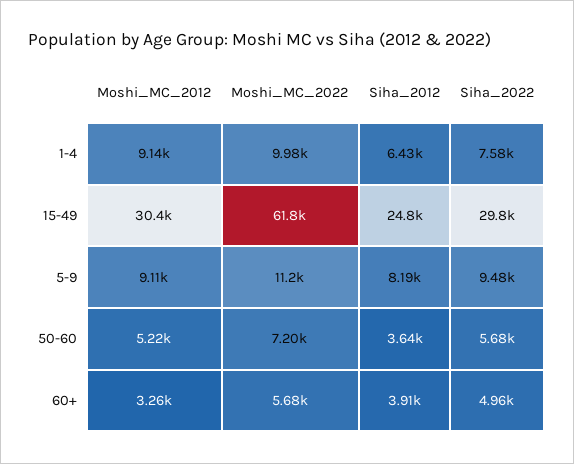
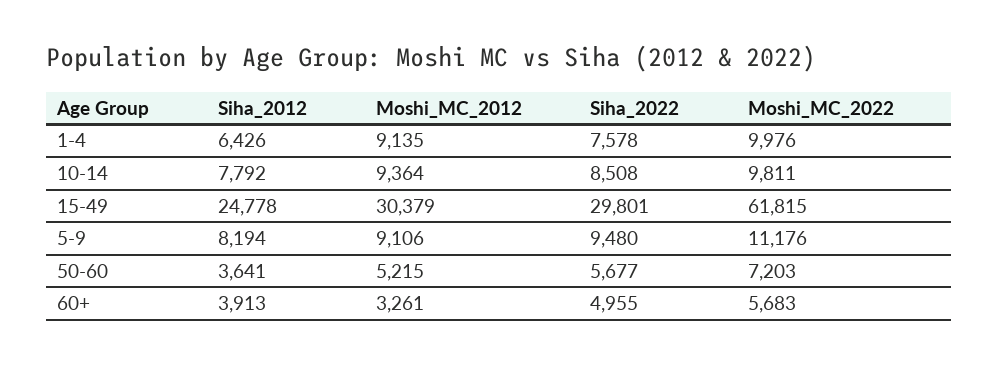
  {
    "Moshi_MC_2012": {
      "1-4": 9135,
      "15-49": 30379,
      "5-9": 9106,
      "50-60": 5215,
-     "60+": 3261
+     "60+": 3261,
+     "10-14": 9364
    },
    "Moshi_MC_2022": {
      "1-4": 9976,
      "15-49": 61815,
      "5-9": 11176,
      "50-60": 7203,
-     "60+": 5683
+     "60+": 5683,
+     "10-14": 9811
    },
    "Siha_2012": {
      "1-4": 6426,
      "15-49": 24778,
      "5-9": 8194,
      "50-60": 3641,
-     "60+": 3913
+     "60+": 3913,
+     "10-14": 7792
    },
    "Siha_2022": {
      "1-4": 7578,
      "15-49": 29801,
      "5-9": 9480,
      "50-60": 5677,
-     "60+": 4955
+     "60+": 4955,
+     "10-14": 8508
    }
  }

